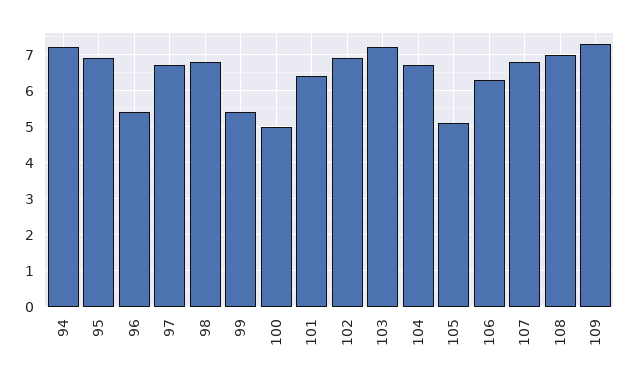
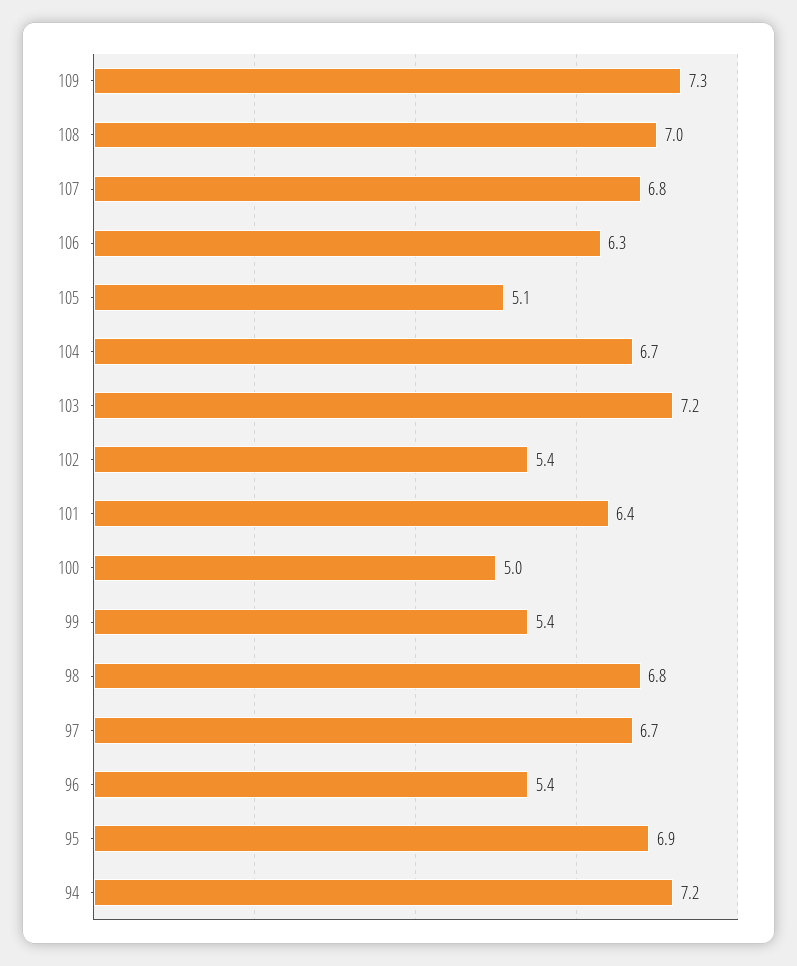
  {
    "94": 7.2,
    "95": 6.9,
    "96": 5.4,
    "97": 6.7,
    "98": 6.8,
    "99": 5.4,
    "100": 5,
    "101": 6.4,
-   "102": 7,
+   "102": 5.4,
    "103": 7.2,
    "104": 6.7,
    "105": 5.1,
    "106": 6.3,
    "107": 6.8,
    "108": 7,
    "109": 7.3
  }

